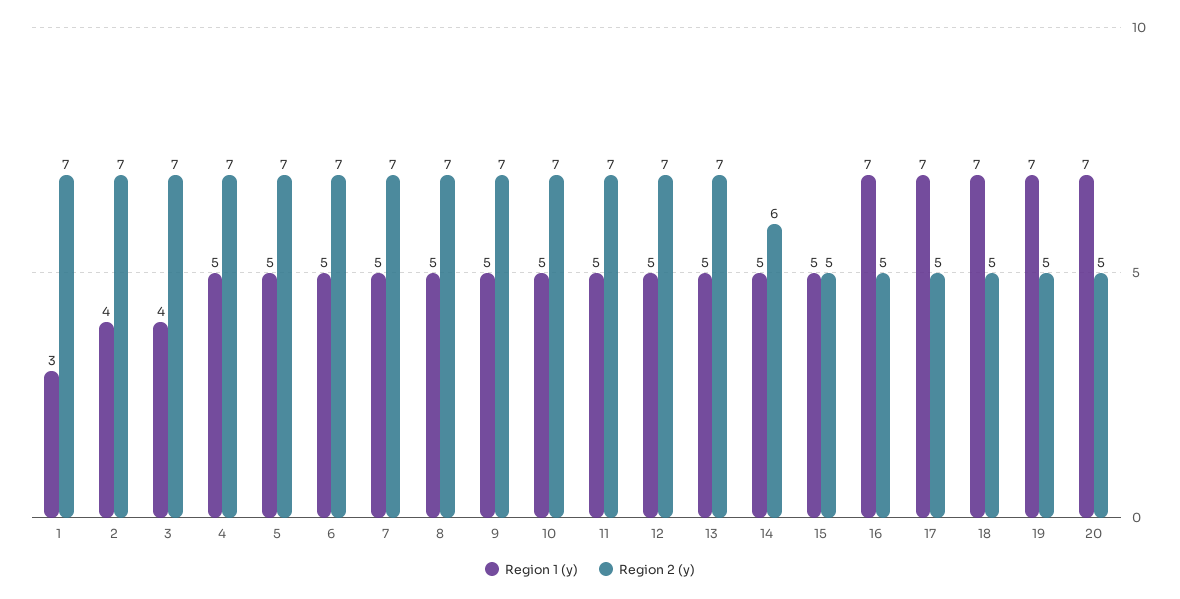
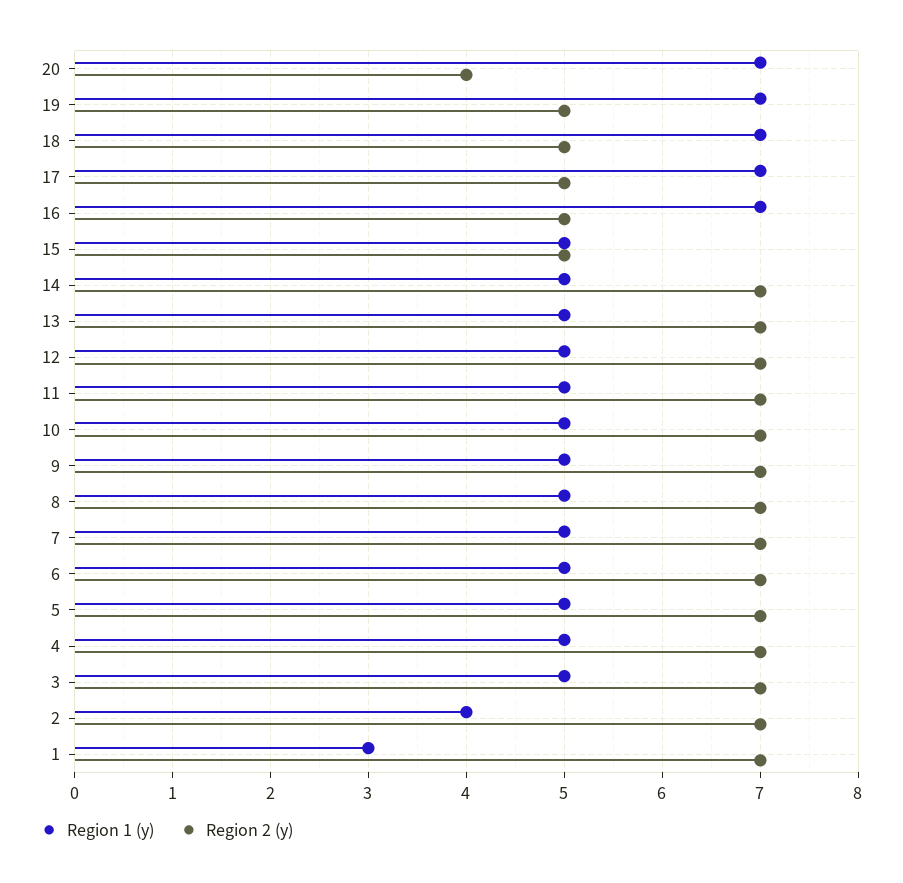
  {
    "Region 1 (y)": {
      "1": 3,
      "2": 4,
-     "3": 4,
+     "3": 5,
      "4": 5,
      "5": 5,
      "6": 5,
      "7": 5,
      "8": 5,
      "9": 5,
      "10": 5,
      "11": 5,
      "12": 5,
      "13": 5,
      "14": 5,
      "15": 5,
      "16": 7,
      "17": 7,
      "18": 7,
      "19": 7,
      "20": 7
    },
    "Region 2 (y)": {
      "1": 7,
      "2": 7,
      "3": 7,
      "4": 7,
      "5": 7,
      "6": 7,
      "7": 7,
      "8": 7,
      "9": 7,
      "10": 7,
      "11": 7,
      "12": 7,
      "13": 7,
-     "14": 6,
+     "14": 7,
      "15": 5,
      "16": 5,
      "17": 5,
      "18": 5,
      "19": 5,
-     "20": 5
+     "20": 4
    }
  }

